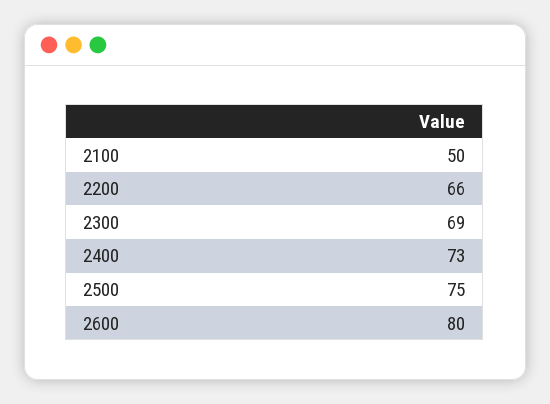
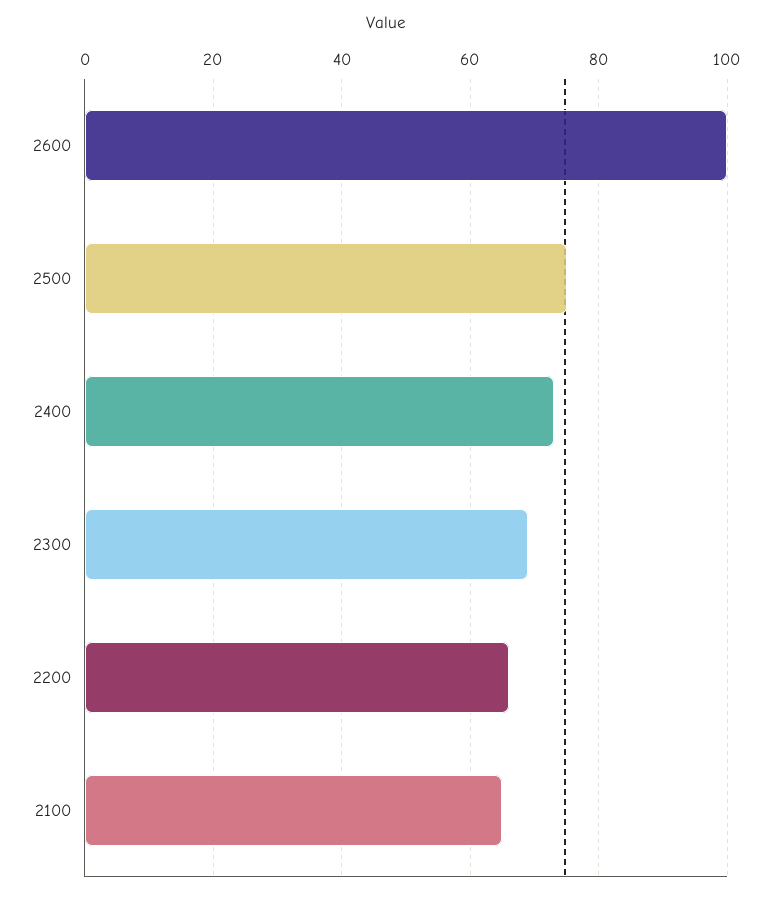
  {
-   "2100": 50,
+   "2100": 65,
    "2200": 66,
    "2300": 69,
    "2400": 73,
    "2500": 75,
-   "2600": 80
+   "2600": 100
  }

